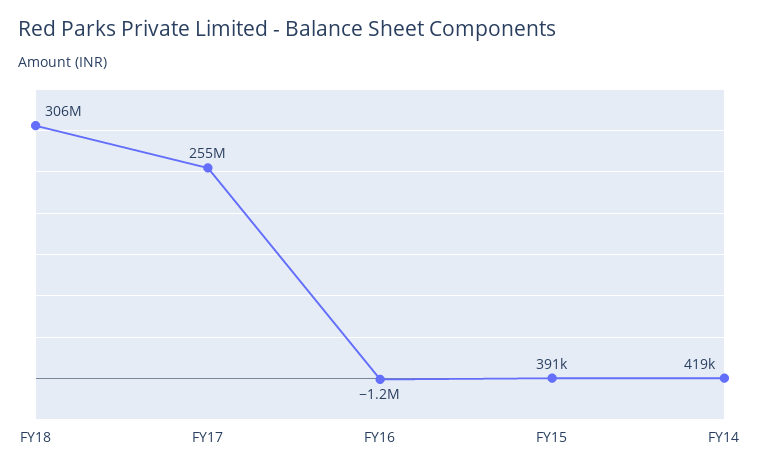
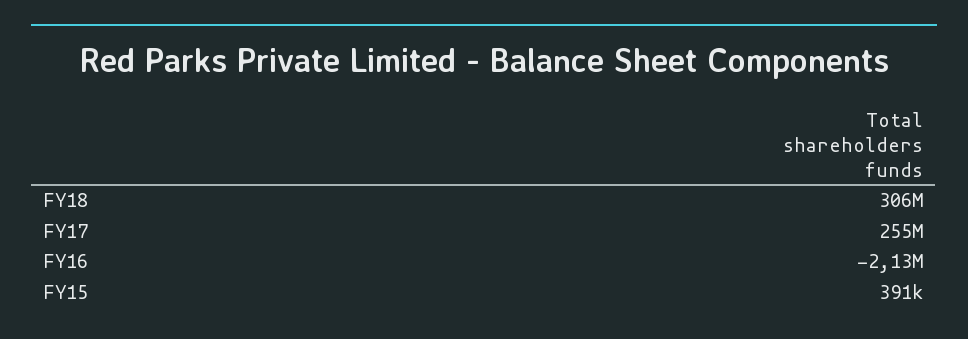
  {
    "FY18": 306000000,
    "FY17": 255000000,
-   "FY16": -1200000,
+   "FY16": -2130000,
-   "FY15": 391000,
+   "FY15": 391000
-   "FY14": 419000
  }

